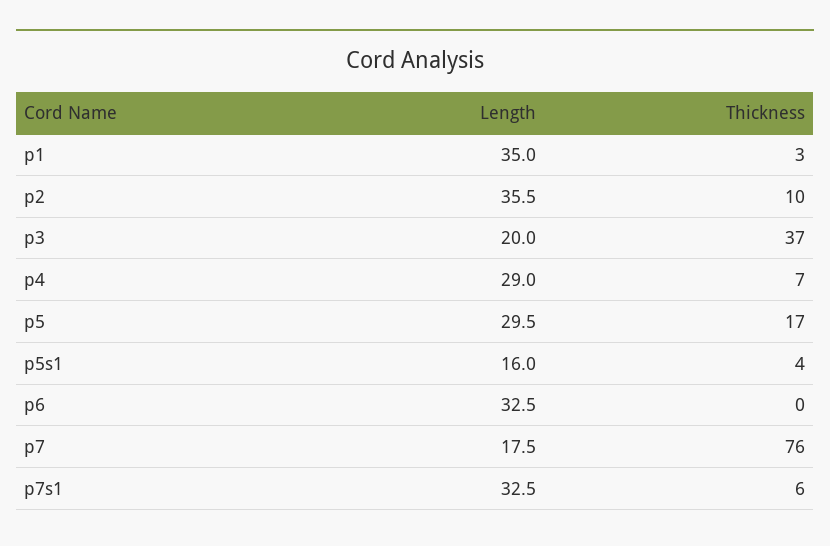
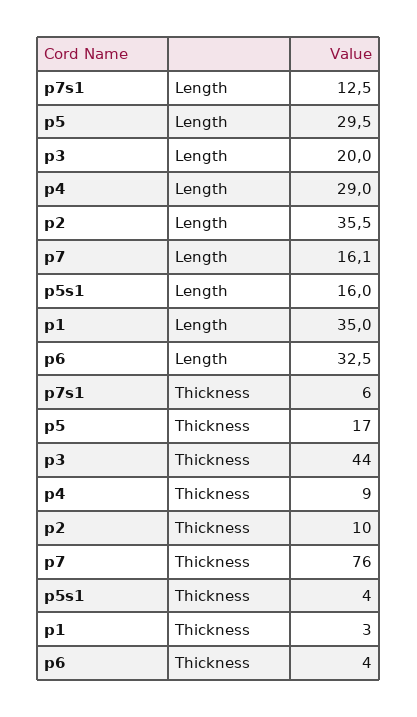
  {
    "Length": {
      "p1": 35,
      "p2": 35.5,
      "p3": 20,
      "p4": 29,
      "p5": 29.5,
      "p5s1": 16,
      "p6": 32.5,
-     "p7": 17.5,
+     "p7": 16.1,
-     "p7s1": 32.5
+     "p7s1": 12.5
    },
    "Thickness": {
      "p1": 3,
      "p2": 10,
-     "p3": 37,
+     "p3": 44,
-     "p4": 7,
+     "p4": 9,
      "p5": 17,
      "p5s1": 4,
-     "p6": 0,
+     "p6": 4,
      "p7": 76,
      "p7s1": 6
    }
  }

